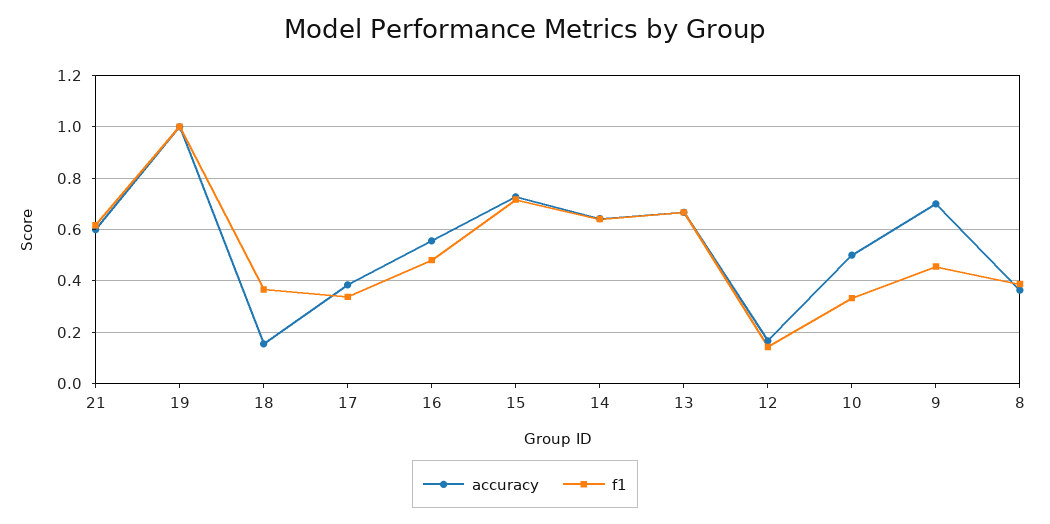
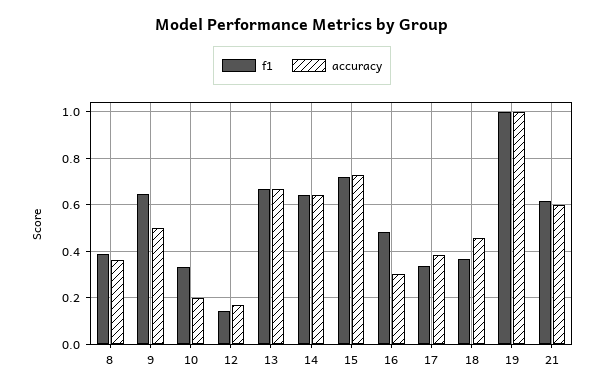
  {
    "accuracy": {
      "21": 0.6,
      "19": 1,
-     "18": 0.15,
+     "18": 0.45,
      "17": 0.375,
-     "16": 0.55,
+     "16": 0.3,
      "15": 0.725,
      "14": 0.65,
      "13": 0.675,
      "12": 0.175,
-     "10": 0.5,
+     "10": 0.2,
-     "9": 0.7,
+     "9": 0.5,
      "8": 0.375
    },
    "f1": {
      "21": 0.625,
      "19": 1,
      "18": 0.375,
      "17": 0.35,
      "16": 0.475,
      "15": 0.725,
      "14": 0.65,
      "13": 0.675,
      "12": 0.15,
      "10": 0.325,
-     "9": 0.45,
+     "9": 0.65,
      "8": 0.4
    }
  }

